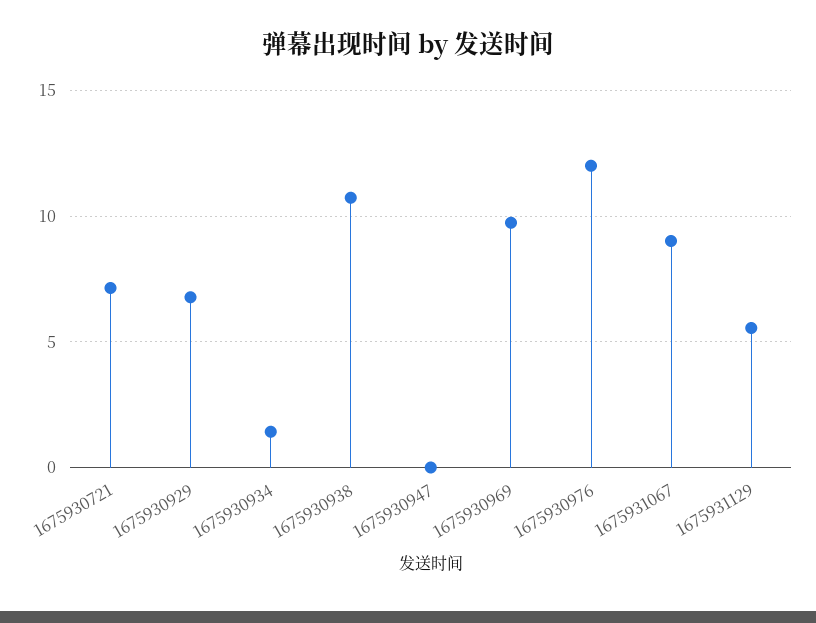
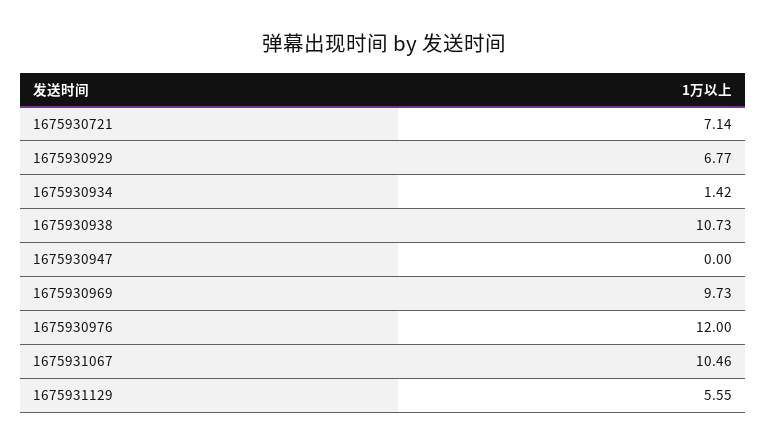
  {
    "1675930721": 7.14,
    "1675930929": 6.77,
    "1675930934": 1.42,
    "1675930938": 10.73,
    "1675930947": 0,
    "1675930969": 9.73,
    "1675930976": 12,
-   "1675931067": 9,
+   "1675931067": 10.46,
    "1675931129": 5.55
  }

